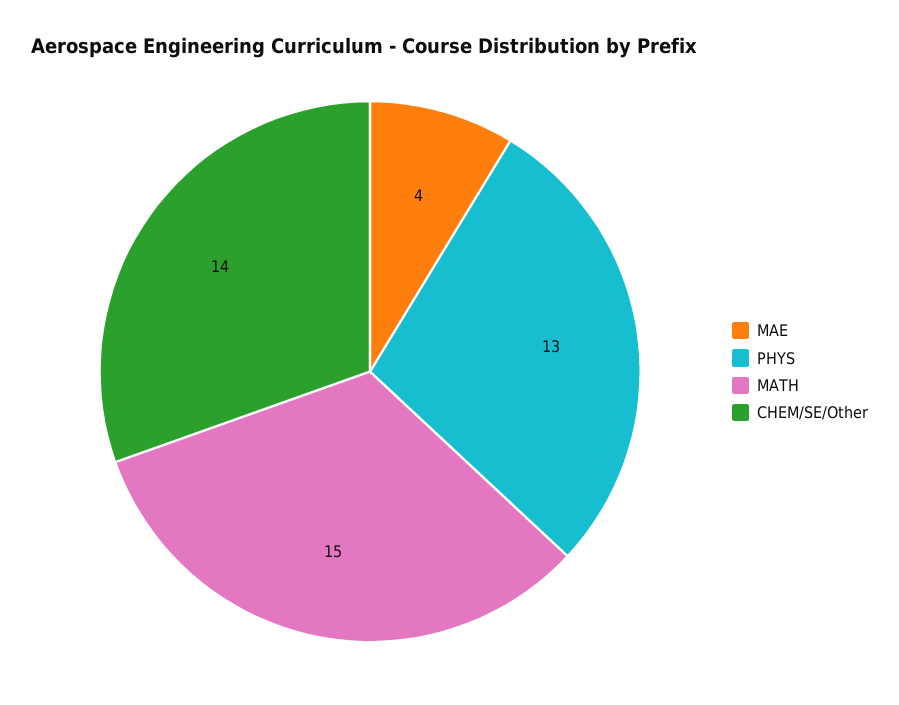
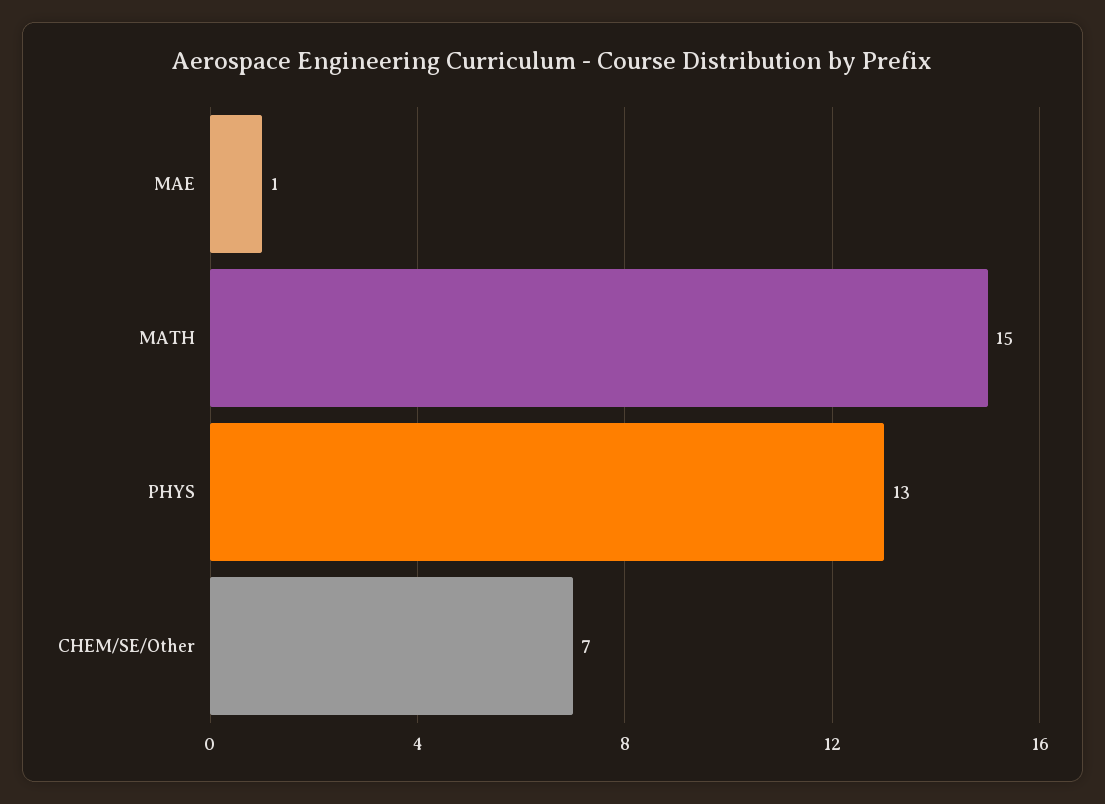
  {
-   "MAE": 4,
+   "MAE": 1,
    "PHYS": 13,
    "MATH": 15,
-   "CHEM/SE/Other": 14
+   "CHEM/SE/Other": 7
  }

